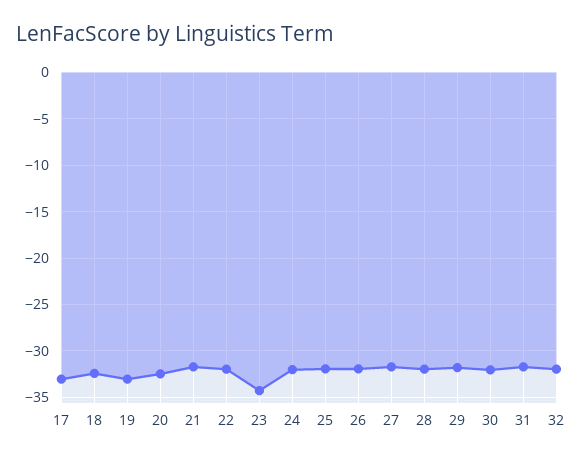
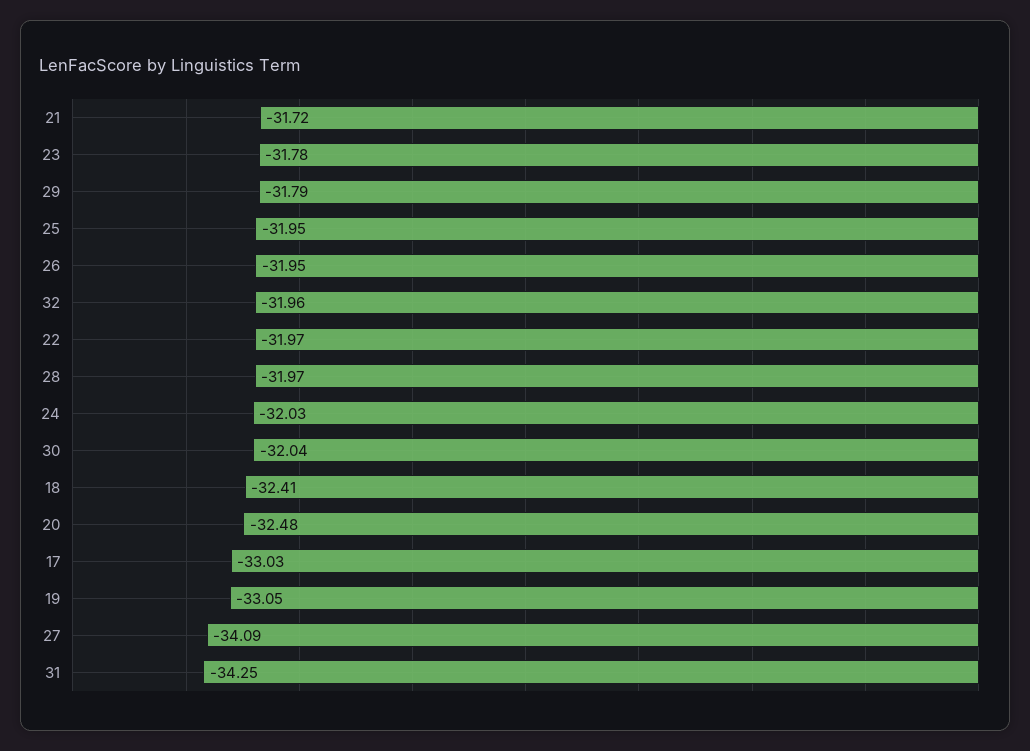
  {
    "17": -33.03,
    "18": -32.41,
    "19": -33.05,
    "20": -32.48,
    "21": -31.72,
    "22": -31.97,
-   "23": -34,
+   "23": -31.78,
    "24": -32.03,
    "25": -31.95,
    "26": -31.95,
-   "27": -32,
+   "27": -34.09,
    "28": -31.97,
    "29": -31.79,
    "30": -32.04,
-   "31": -32,
+   "31": -34.25,
    "32": -31.96
  }

